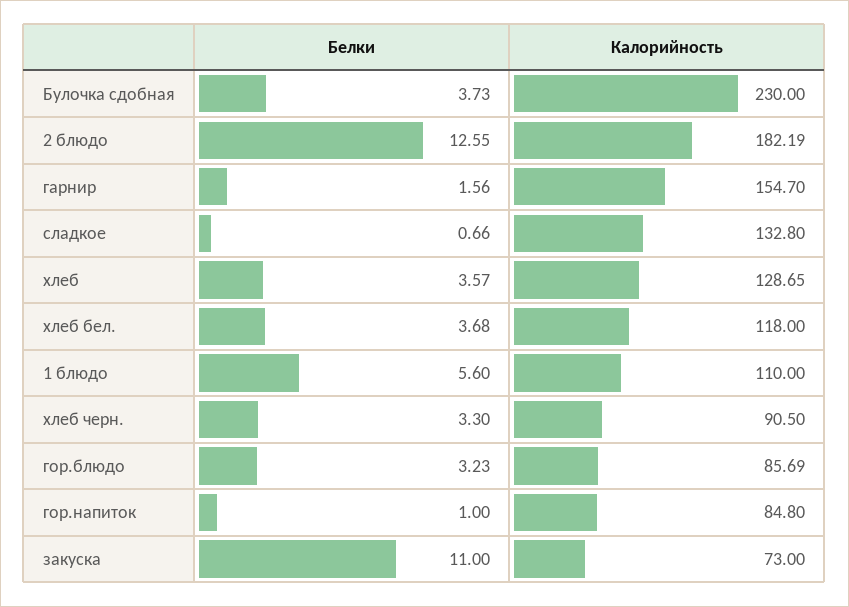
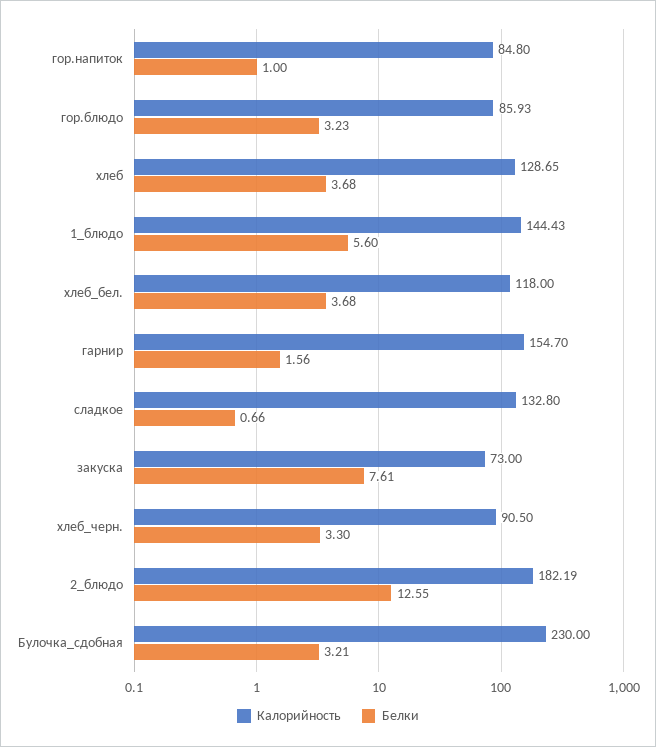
  {
    "Белки": {
-     "Булочка сдобная": 3.73,
+     "Булочка сдобная": 3.21,
      "2 блюдо": 12.55,
      "гарнир": 1.56,
      "сладкое": 0.66,
-     "хлеб": 3.57,
+     "хлеб": 3.68,
      "хлеб бел.": 3.68,
      "1 блюдо": 5.6,
      "хлеб черн.": 3.3,
      "гор.блюдо": 3.23,
      "гор.напиток": 1,
-     "закуска": 11
+     "закуска": 7.61
    },
    "Калорийность": {
      "Булочка сдобная": 230,
      "2 блюдо": 182.19,
      "гарнир": 154.7,
      "сладкое": 132.8,
      "хлеб": 128.65,
      "хлеб бел.": 118,
-     "1 блюдо": 110,
+     "1 блюдо": 144.43,
      "хлеб черн.": 90.5,
-     "гор.блюдо": 85.69,
+     "гор.блюдо": 85.93,
      "гор.напиток": 84.8,
      "закуска": 73
    }
  }

